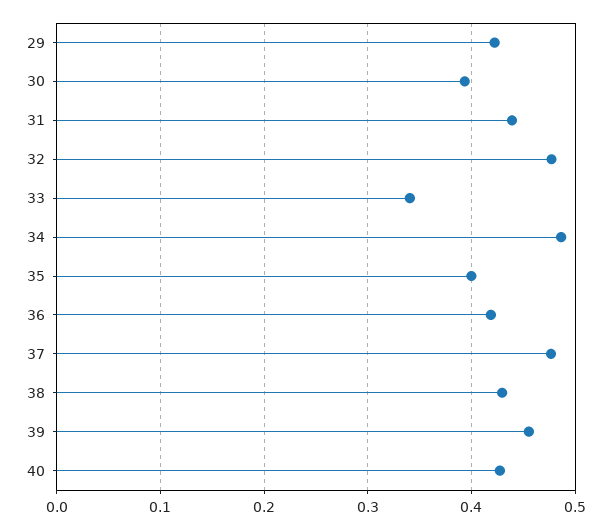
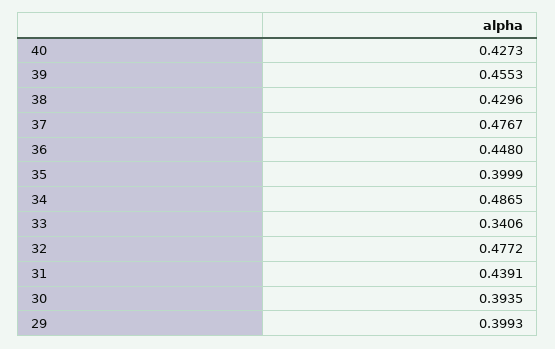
  {
-   "29": 0.42,
+   "29": 0.3993,
    "30": 0.3935,
    "31": 0.4391,
    "32": 0.4772,
    "33": 0.3406,
    "34": 0.4865,
    "35": 0.3999,
-   "36": 0.42,
+   "36": 0.448,
    "37": 0.4767,
    "38": 0.4296,
    "39": 0.4553,
    "40": 0.4273
  }

